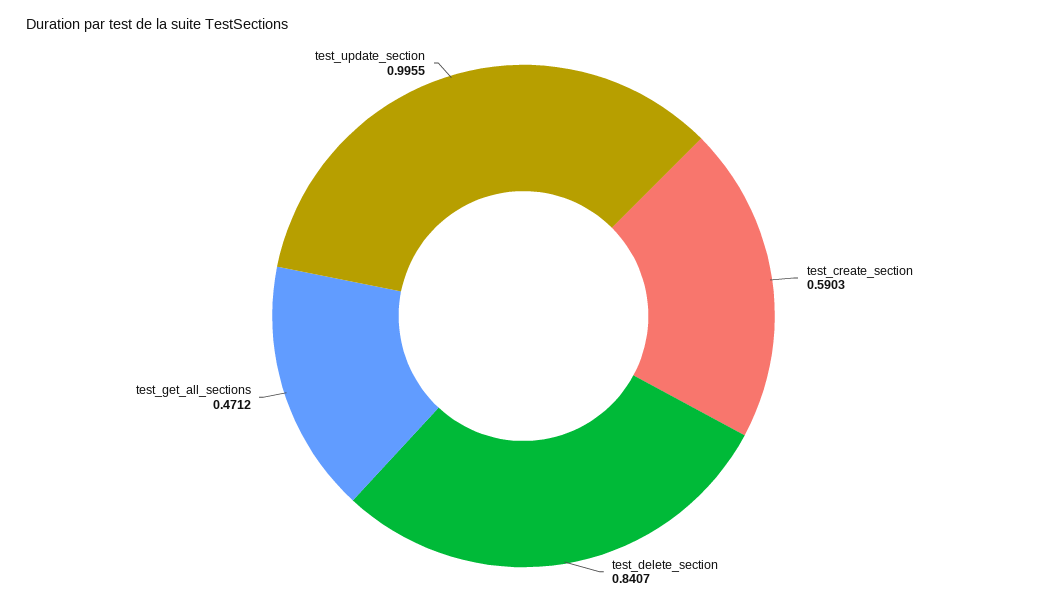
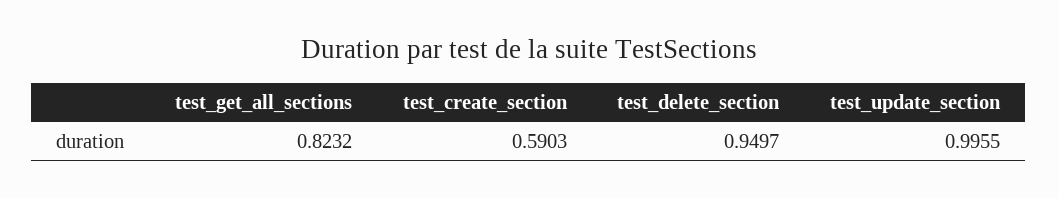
  {
    "test_create_section": 0.5903,
-   "test_delete_section": 0.8407,
+   "test_delete_section": 0.9497,
-   "test_get_all_sections": 0.4712,
+   "test_get_all_sections": 0.8232,
    "test_update_section": 0.9955
  }

